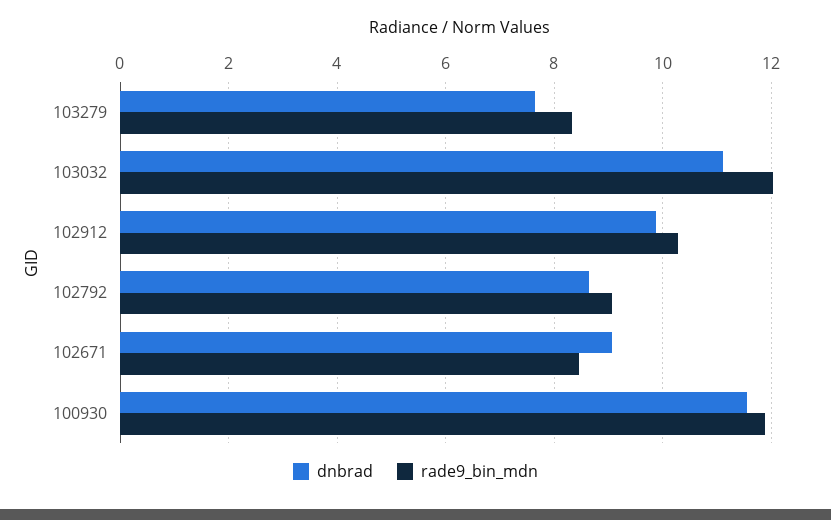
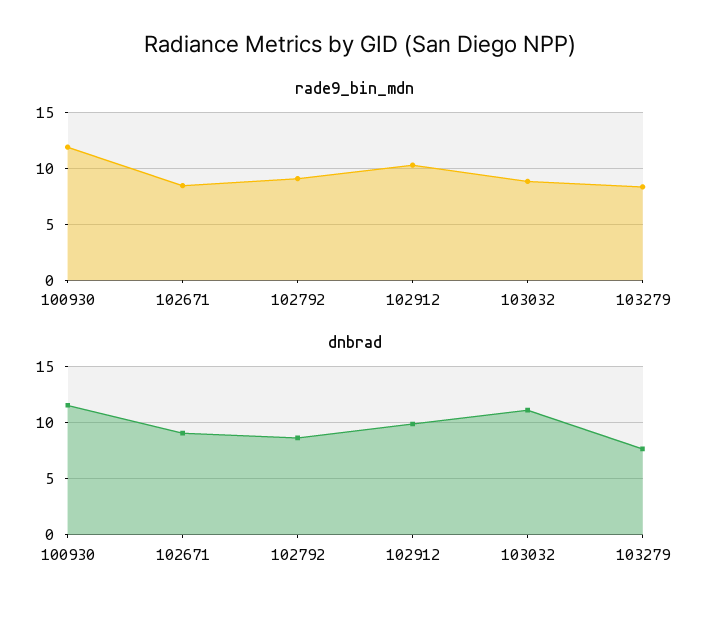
  {
    "dnbrad": {
      "103279": 7.6,
      "103032": 11.2,
      "102912": 9.8,
      "102792": 8.6,
      "102671": 9,
      "100930": 11.6
    },
    "rade9_bin_mdn": {
      "103279": 8.4,
-     "103032": 12,
+     "103032": 9,
      "102912": 10.2,
      "102792": 9,
      "102671": 8.4,
      "100930": 11.8
    }
  }

